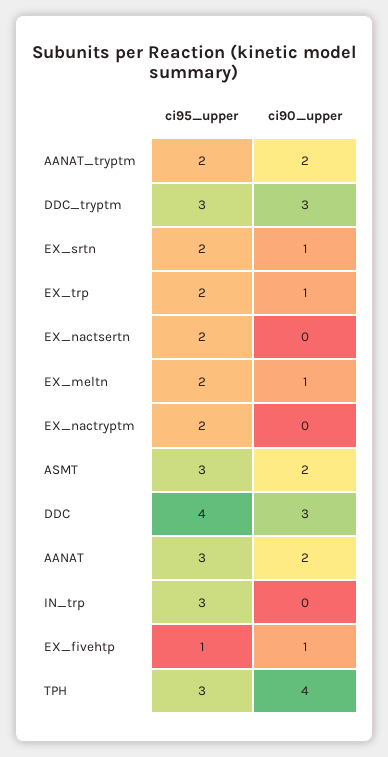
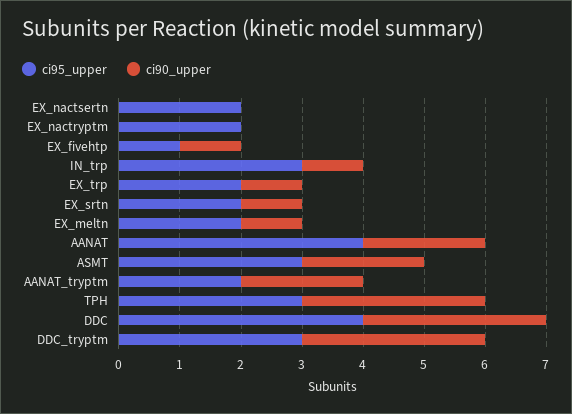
  {
    "ci95_upper": {
      "AANAT_tryptm": 2,
      "DDC_tryptm": 3,
      "EX_srtn": 2,
      "EX_trp": 2,
      "EX_nactsertn": 2,
      "EX_meltn": 2,
      "EX_nactryptm": 2,
      "ASMT": 3,
      "DDC": 4,
-     "AANAT": 3,
+     "AANAT": 4,
      "IN_trp": 3,
      "EX_fivehtp": 1,
      "TPH": 3
    },
    "ci90_upper": {
      "AANAT_tryptm": 2,
      "DDC_tryptm": 3,
      "EX_srtn": 1,
      "EX_trp": 1,
      "EX_nactsertn": 0,
      "EX_meltn": 1,
      "EX_nactryptm": 0,
      "ASMT": 2,
      "DDC": 3,
      "AANAT": 2,
-     "IN_trp": 0,
+     "IN_trp": 1,
      "EX_fivehtp": 1,
-     "TPH": 4
+     "TPH": 3
    }
  }

